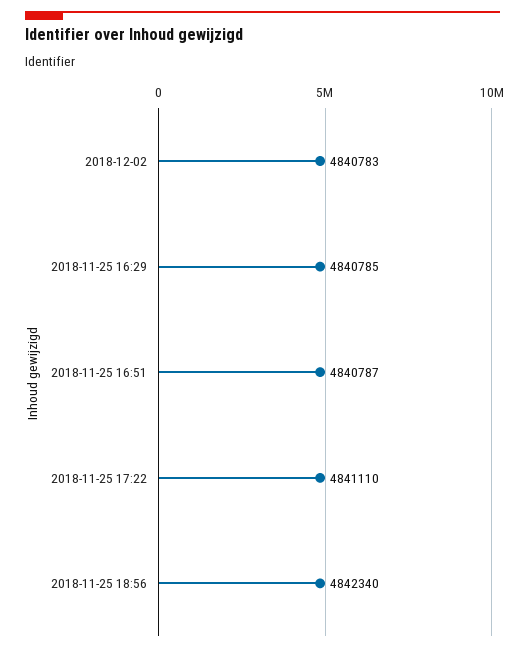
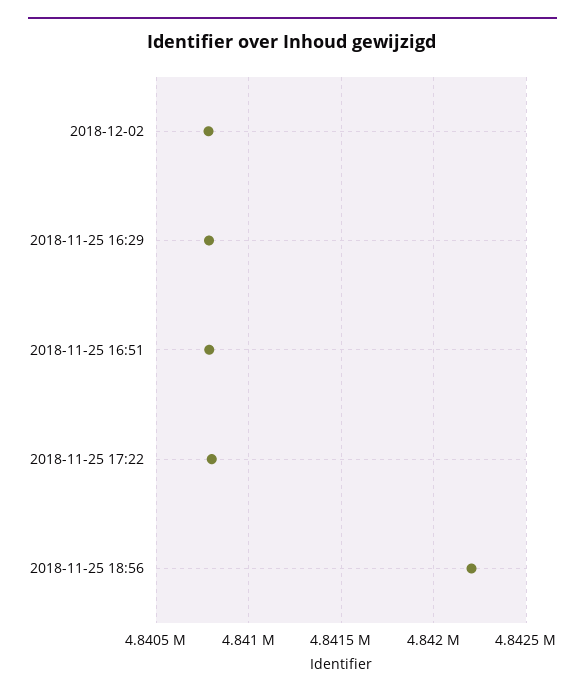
  {
    "2018-12-02": 4840783,
    "2018-11-25 16:29": 4840785,
    "2018-11-25 16:51": 4840787,
-   "2018-11-25 17:22": 4841110,
+   "2018-11-25 17:22": 4840800,
-   "2018-11-25 18:56": 4842340
+   "2018-11-25 18:56": 4842200
  }

